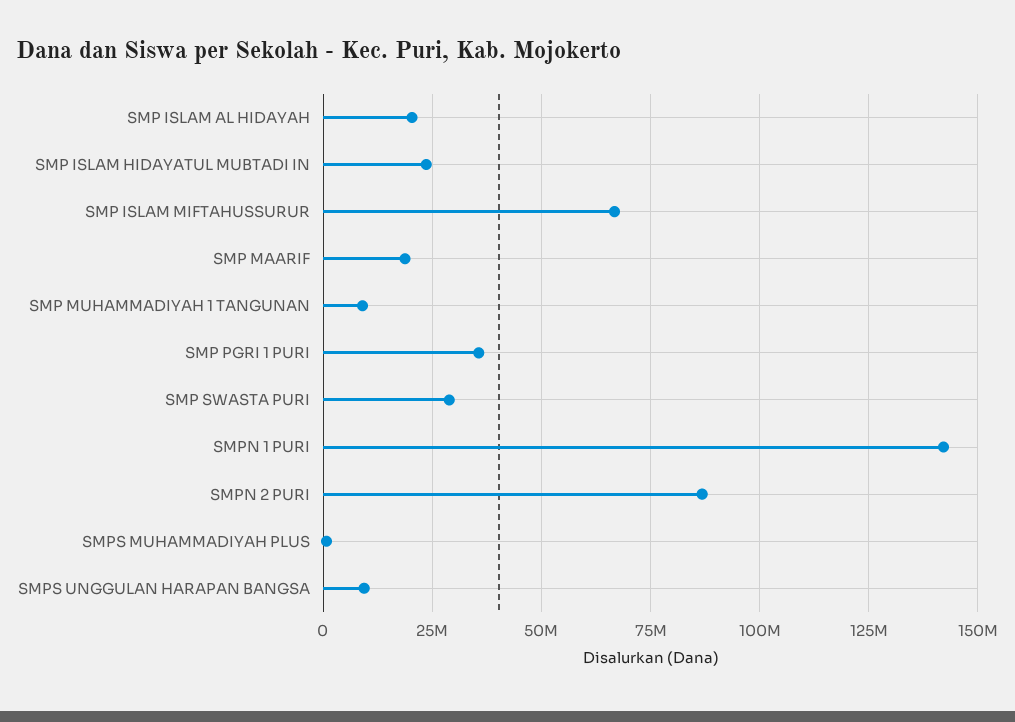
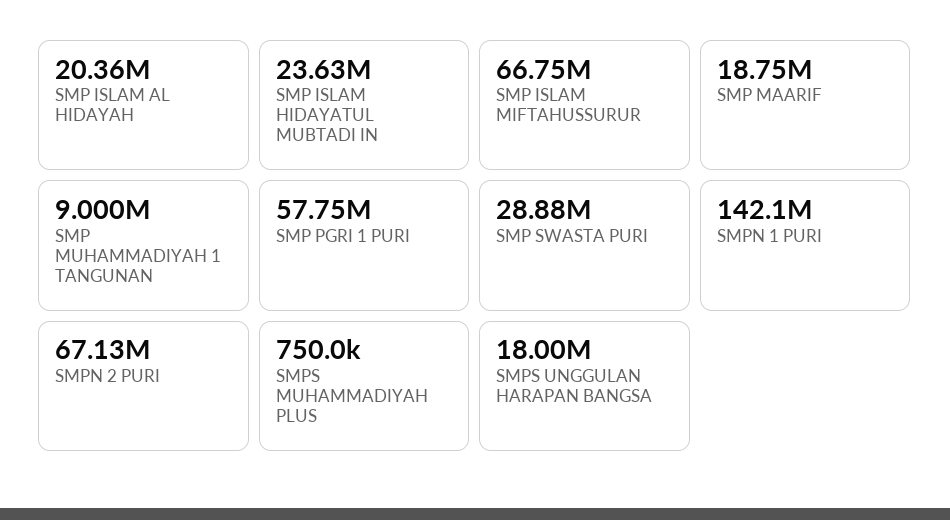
  {
    "SMP ISLAM AL HIDAYAH": 20360000,
    "SMP ISLAM HIDAYATUL MUBTADI IN": 23630000,
    "SMP ISLAM MIFTAHUSSURUR": 66750000,
    "SMP MAARIF": 18750000,
    "SMP MUHAMMADIYAH 1 TANGUNAN": 9000000,
-   "SMP PGRI 1 PURI": 35000000,
+   "SMP PGRI 1 PURI": 57750000,
    "SMP SWASTA PURI": 28880000,
    "SMPN 1 PURI": 142100000,
-   "SMPN 2 PURI": 87500000,
+   "SMPN 2 PURI": 67130000,
    "SMPS MUHAMMADIYAH PLUS": 750000,
-   "SMPS UNGGULAN HARAPAN BANGSA": 10000000
+   "SMPS UNGGULAN HARAPAN BANGSA": 18000000
  }

